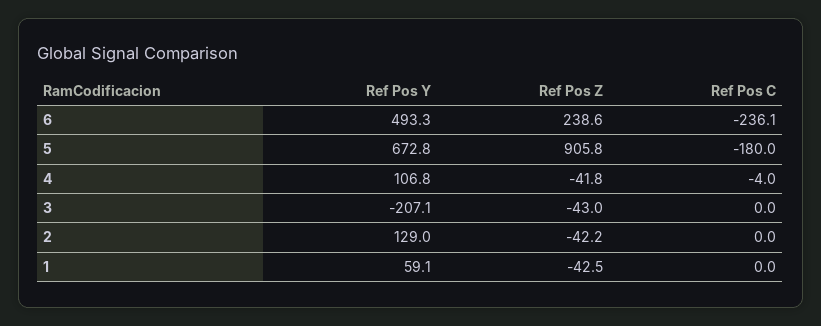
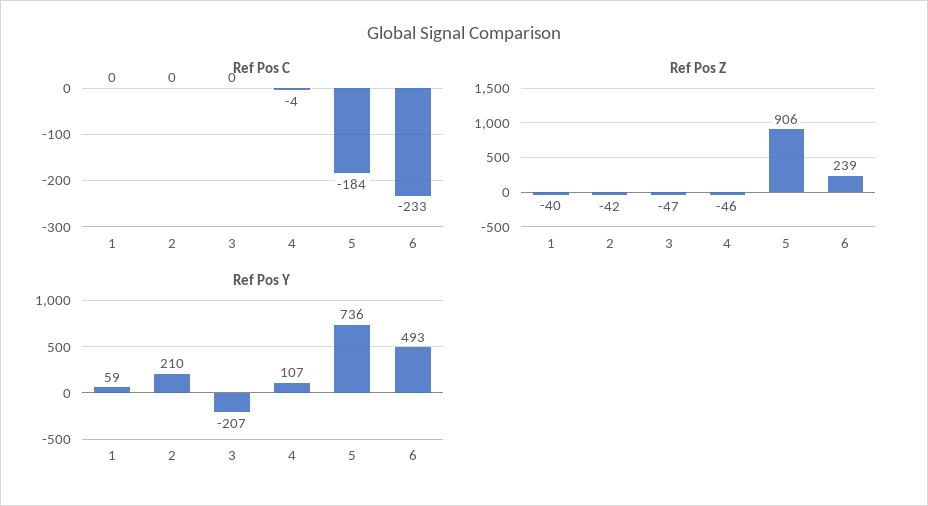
  {
    "Ref Pos Y": {
      "6": 493.3,
-     "5": 672.8,
+     "5": 736,
      "4": 106.8,
      "3": -207.1,
-     "2": 129,
+     "2": 210,
      "1": 59.1
    },
    "Ref Pos Z": {
      "6": 238.6,
      "5": 905.8,
-     "4": -41.8,
+     "4": -46,
-     "3": -43,
+     "3": -47,
      "2": -42.2,
-     "1": -42.5
+     "1": -40
    },
    "Ref Pos C": {
-     "6": -236.1,
+     "6": -233,
-     "5": -180,
+     "5": -184,
      "4": -4,
      "3": 0,
      "2": 0,
      "1": 0
    }
  }

